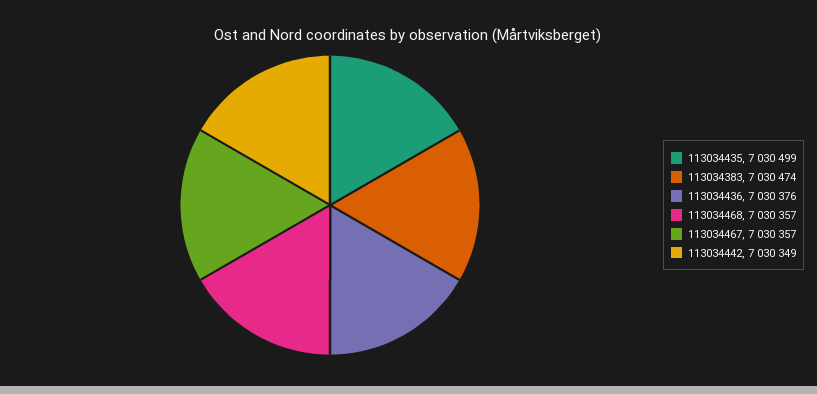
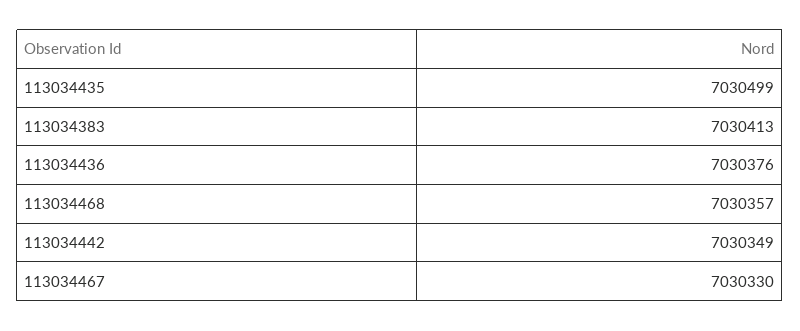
  {
    "113034435": 7030499,
-   "113034383": 7030474,
+   "113034383": 7030413,
    "113034436": 7030376,
    "113034468": 7030357,
-   "113034467": 7030357,
+   "113034467": 7030330,
    "113034442": 7030349
  }

